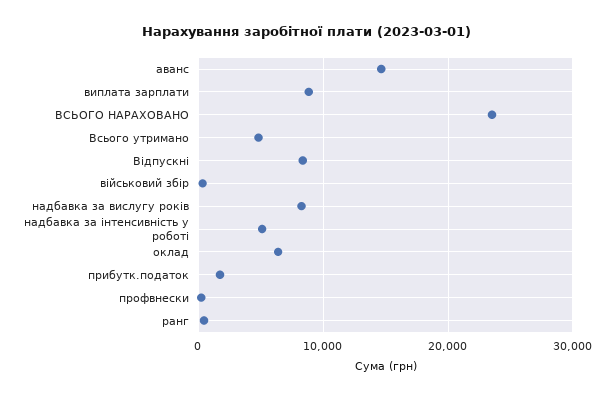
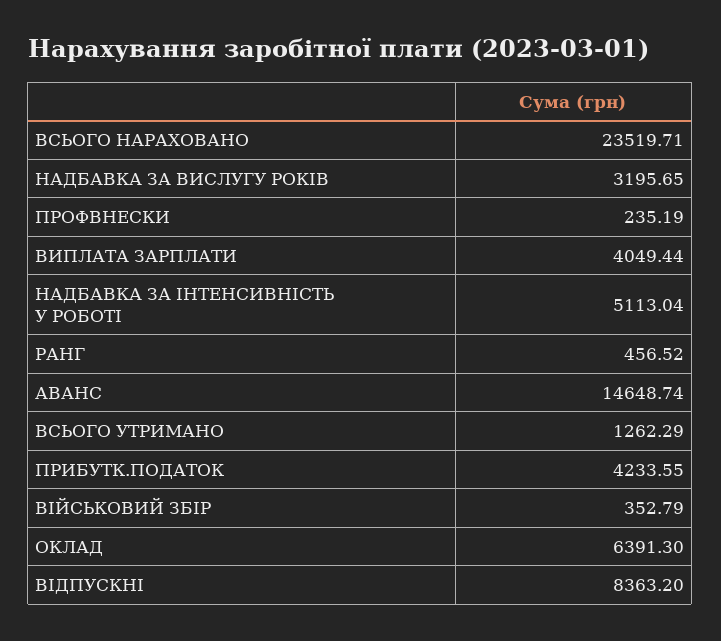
  {
    "аванс": 14648.74,
-   "виплата зарплати": 9000,
+   "виплата зарплати": 4049.44,
    "ВСЬОГО НАРАХОВАНО": 23519.71,
-   "Всього утримано": 5000,
+   "Всього утримано": 1262.29,
    "Відпускні": 8363.2,
    "військовий збір": 352.79,
-   "надбавка за вислугу років": 8000,
+   "надбавка за вислугу років": 3195.65,
    "надбавка за інтенсивність у роботі": 5113.04,
    "оклад": 6391.3,
-   "прибутк.податок": 2000,
+   "прибутк.податок": 4233.55,
    "профвнески": 235.19,
    "ранг": 456.52
  }

